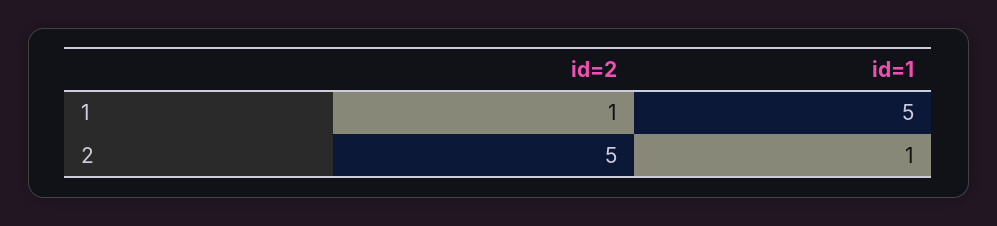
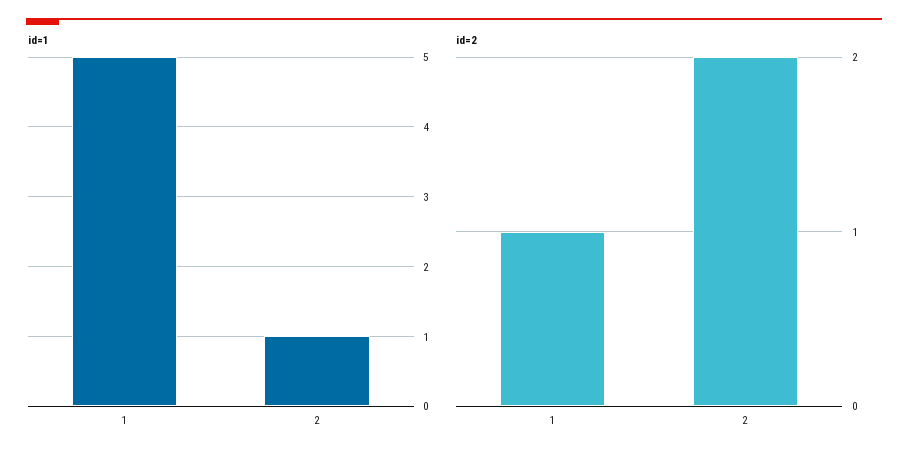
  {
    "id=2": {
      "1": 1,
-     "2": 5
+     "2": 2
    },
    "id=1": {
      "1": 5,
      "2": 1
    }
  }

